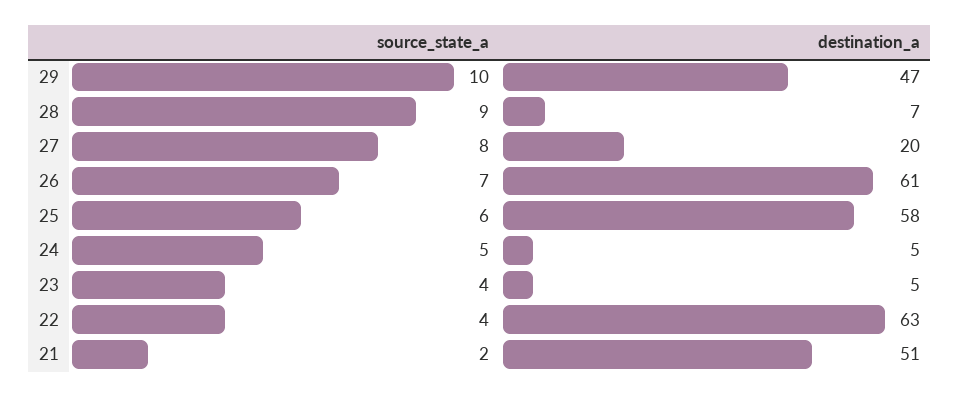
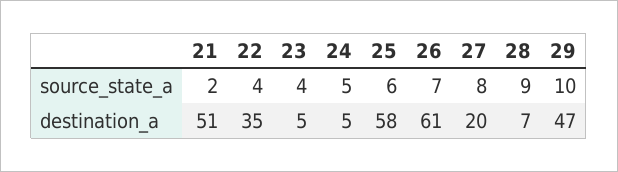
  {
    "source_state_a": {
      "29": 10,
      "28": 9,
      "27": 8,
      "26": 7,
      "25": 6,
      "24": 5,
      "23": 4,
      "22": 4,
      "21": 2
    },
    "destination_a": {
      "29": 47,
      "28": 7,
      "27": 20,
      "26": 61,
      "25": 58,
      "24": 5,
      "23": 5,
-     "22": 63,
+     "22": 35,
      "21": 51
    }
  }

